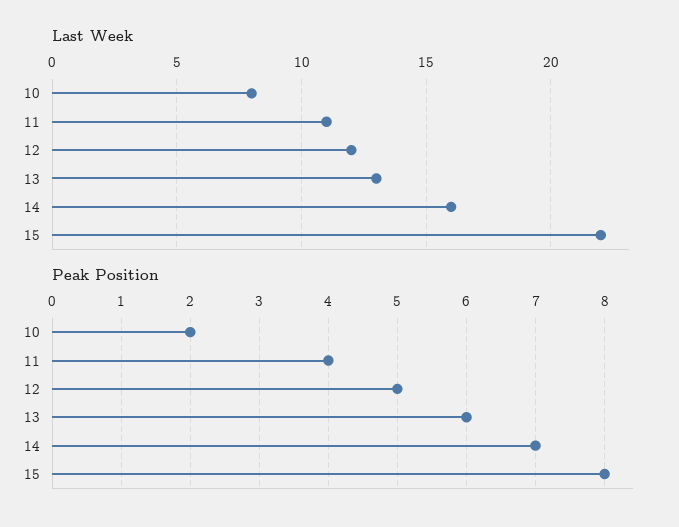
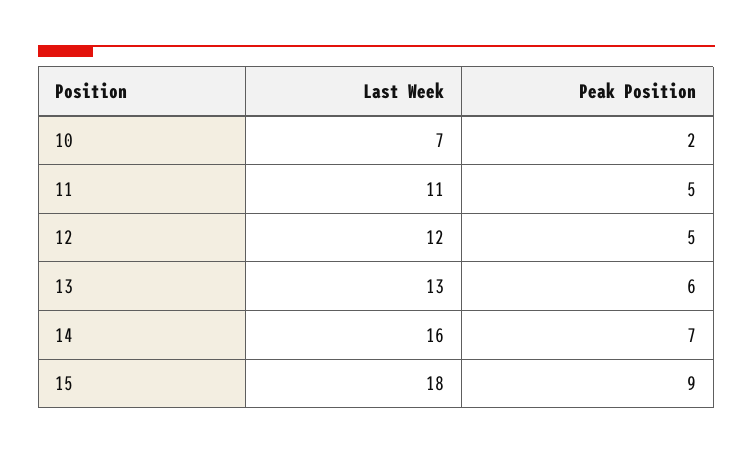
  {
    "Last Week": {
-     "10": 8,
+     "10": 7,
      "11": 11,
      "12": 12,
      "13": 13,
      "14": 16,
-     "15": 22
+     "15": 18
    },
    "Peak Position": {
      "10": 2,
-     "11": 4,
+     "11": 5,
      "12": 5,
      "13": 6,
      "14": 7,
-     "15": 8
+     "15": 9
    }
  }

